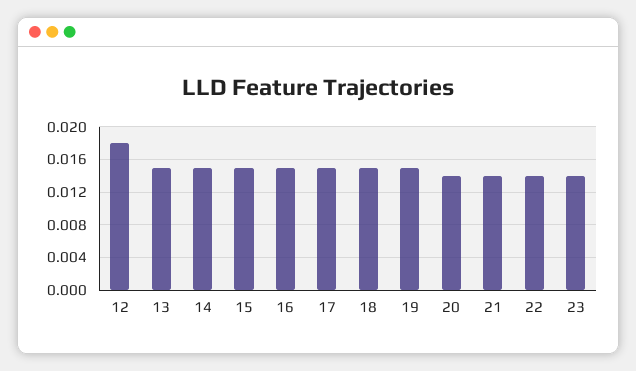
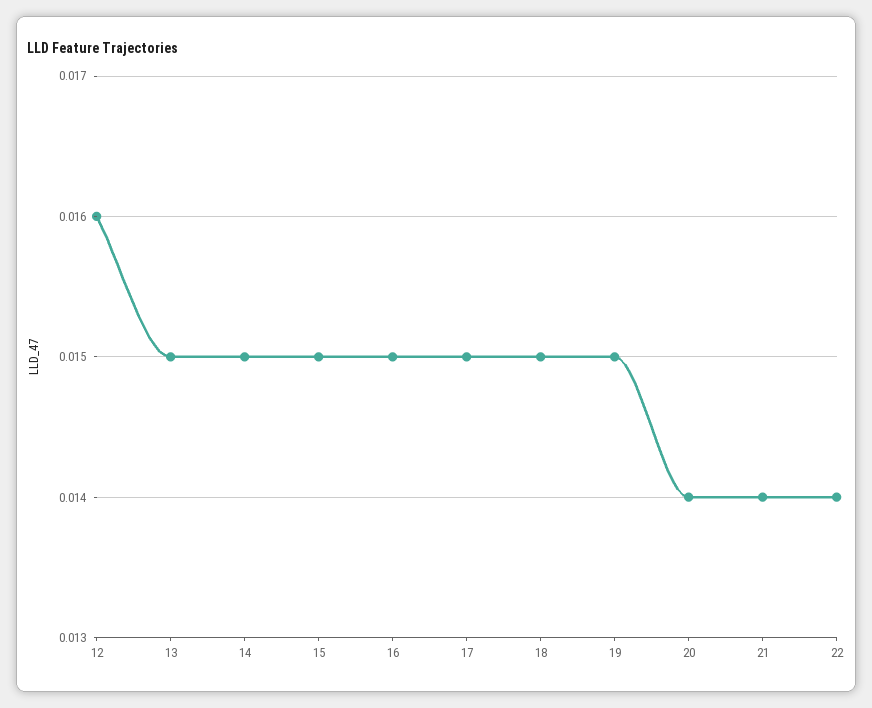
  {
-   "12": 0.018,
+   "12": 0.016,
    "13": 0.015,
    "14": 0.015,
    "15": 0.015,
    "16": 0.015,
    "17": 0.015,
    "18": 0.015,
    "19": 0.015,
    "20": 0.014,
    "21": 0.014,
-   "22": 0.014,
+   "22": 0.014
-   "23": 0.014
  }

